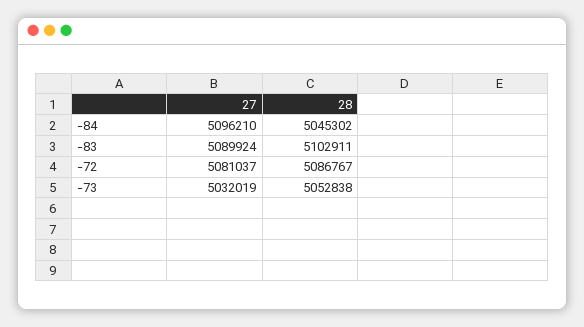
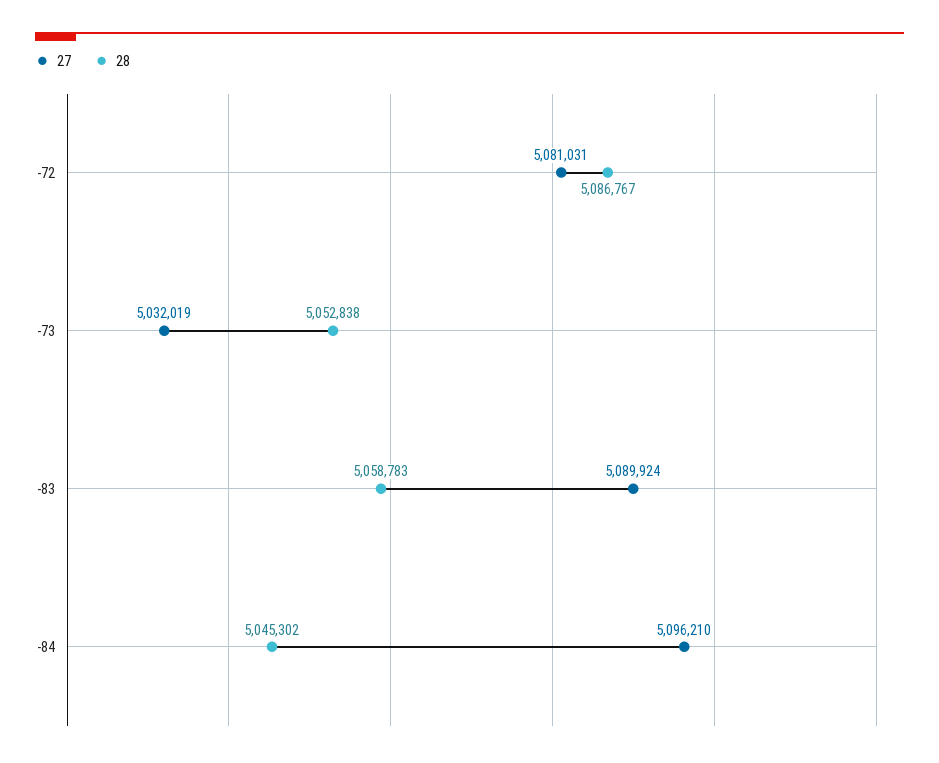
  {
    "27": {
      "-84": 5096210,
      "-83": 5089924,
-     "-72": 5081037,
+     "-72": 5081031,
      "-73": 5032019
    },
    "28": {
      "-84": 5045302,
-     "-83": 5102911,
+     "-83": 5058783,
      "-72": 5086767,
      "-73": 5052838
    }
  }

